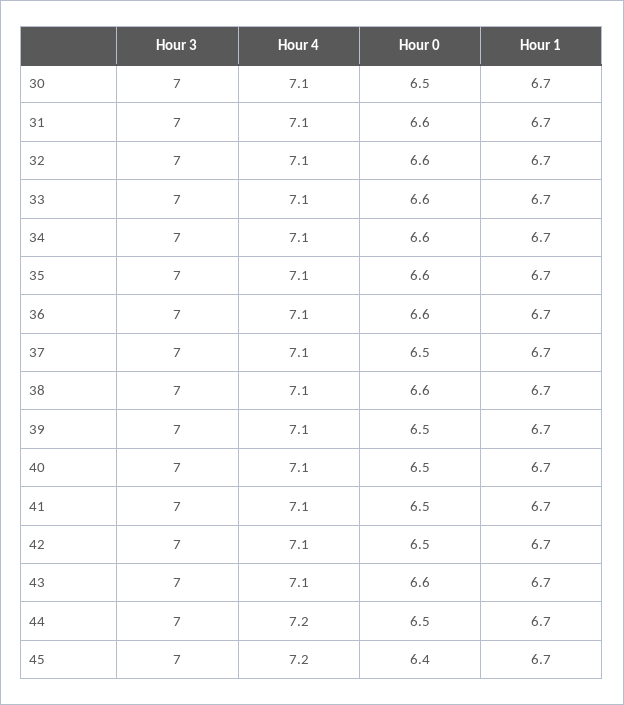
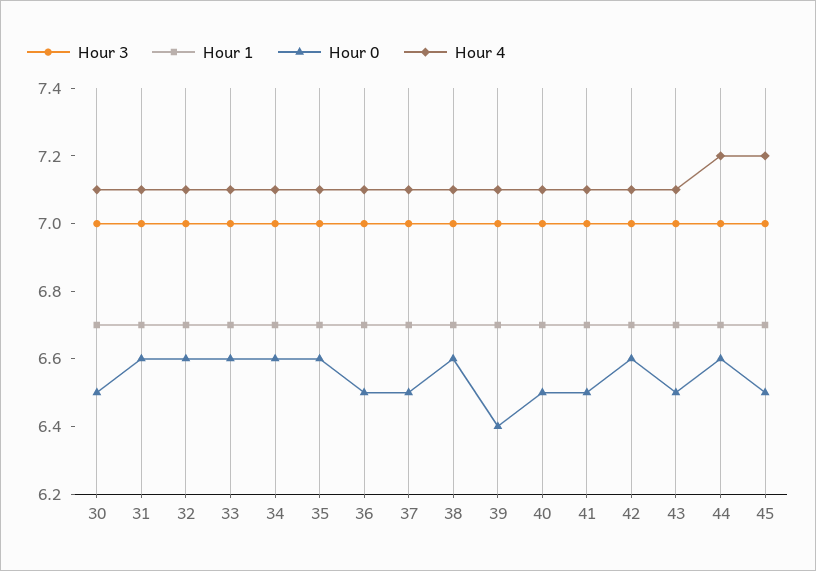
  {
    "Hour 3": {
      "30": 7,
      "31": 7,
      "32": 7,
      "33": 7,
      "34": 7,
      "35": 7,
      "36": 7,
      "37": 7,
      "38": 7,
      "39": 7,
      "40": 7,
      "41": 7,
      "42": 7,
      "43": 7,
      "44": 7,
      "45": 7
    },
    "Hour 4": {
      "30": 7.1,
      "31": 7.1,
      "32": 7.1,
      "33": 7.1,
      "34": 7.1,
      "35": 7.1,
      "36": 7.1,
      "37": 7.1,
      "38": 7.1,
      "39": 7.1,
      "40": 7.1,
      "41": 7.1,
      "42": 7.1,
      "43": 7.1,
      "44": 7.2,
      "45": 7.2
    },
    "Hour 0": {
      "30": 6.5,
      "31": 6.6,
      "32": 6.6,
      "33": 6.6,
      "34": 6.6,
      "35": 6.6,
-     "36": 6.6,
+     "36": 6.5,
      "37": 6.5,
      "38": 6.6,
-     "39": 6.5,
+     "39": 6.4,
      "40": 6.5,
      "41": 6.5,
-     "42": 6.5,
+     "42": 6.6,
-     "43": 6.6,
+     "43": 6.5,
-     "44": 6.5,
+     "44": 6.6,
-     "45": 6.4
+     "45": 6.5
    },
    "Hour 1": {
      "30": 6.7,
      "31": 6.7,
      "32": 6.7,
      "33": 6.7,
      "34": 6.7,
      "35": 6.7,
      "36": 6.7,
      "37": 6.7,
      "38": 6.7,
      "39": 6.7,
      "40": 6.7,
      "41": 6.7,
      "42": 6.7,
      "43": 6.7,
      "44": 6.7,
      "45": 6.7
    }
  }

